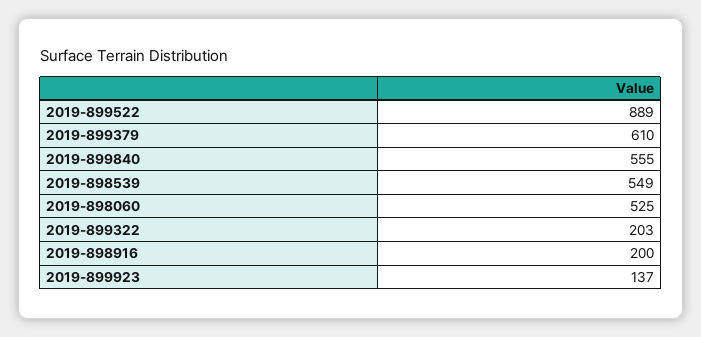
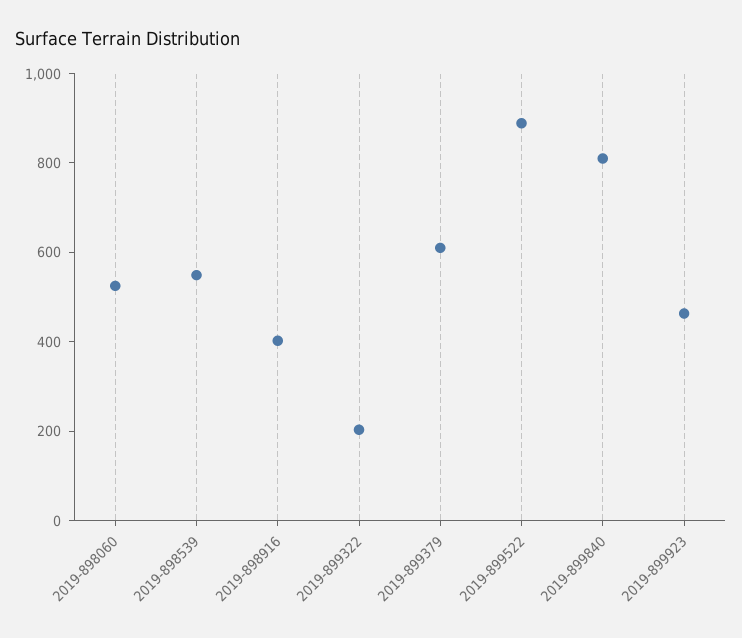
  {
    "2019-899522": 889,
    "2019-899379": 610,
-   "2019-899840": 555,
+   "2019-899840": 800,
    "2019-898539": 549,
    "2019-898060": 525,
    "2019-899322": 203,
-   "2019-898916": 200,
+   "2019-898916": 400,
-   "2019-899923": 137
+   "2019-899923": 450
  }

